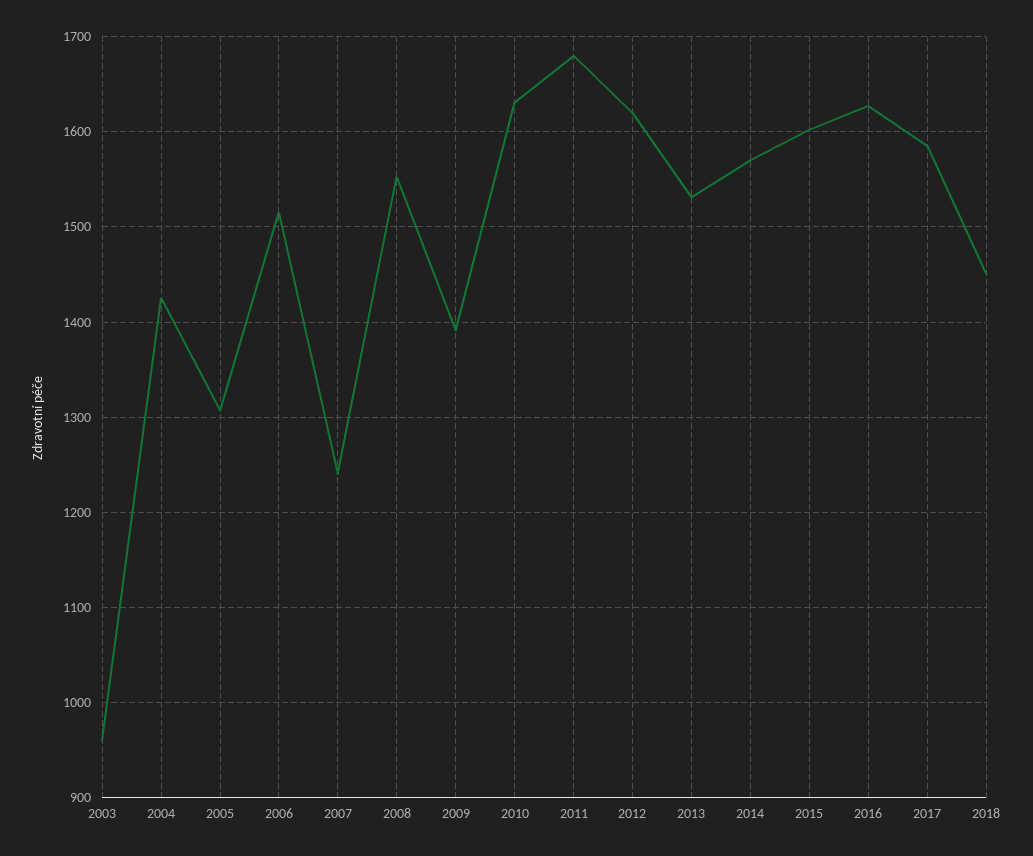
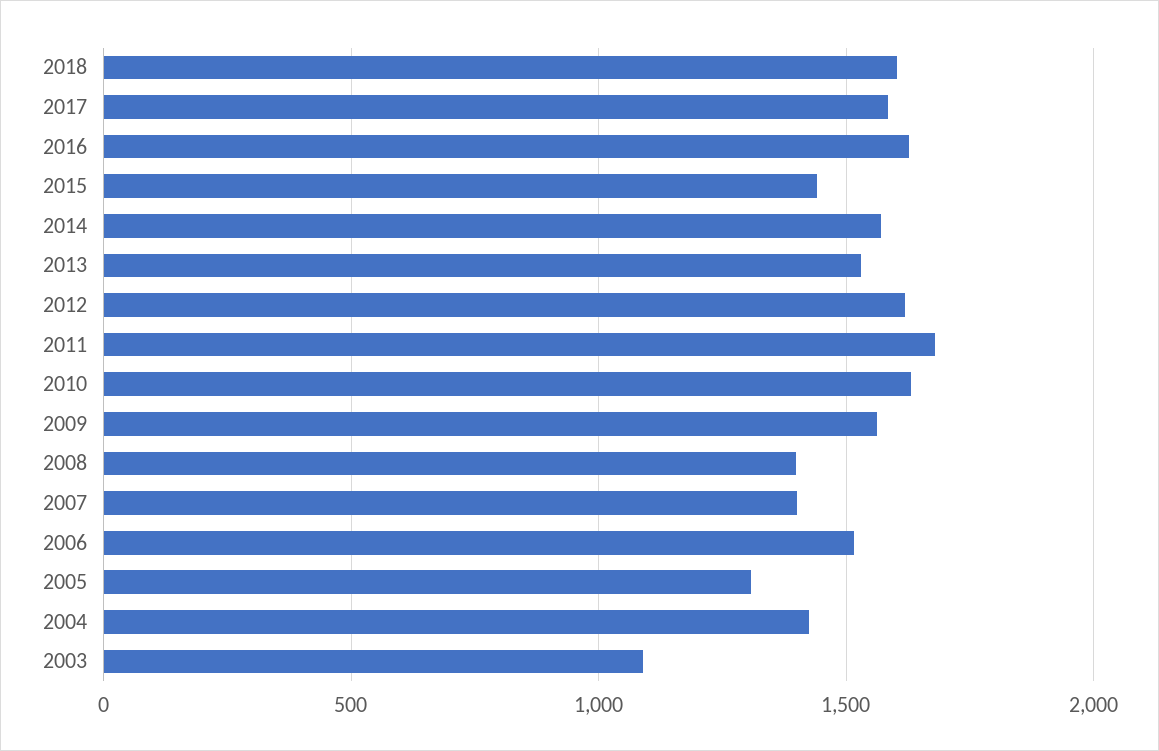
  {
-   "2003": 960,
+   "2003": 1100,
    "2004": 1430,
    "2005": 1310,
    "2006": 1520,
-   "2007": 1240,
+   "2007": 1400,
-   "2008": 1550,
+   "2008": 1400,
-   "2009": 1390,
+   "2009": 1550,
    "2010": 1630,
    "2011": 1680,
    "2012": 1620,
    "2013": 1530,
    "2014": 1570,
-   "2015": 1600,
+   "2015": 1450,
    "2016": 1630,
    "2017": 1590,
-   "2018": 1450
+   "2018": 1600
  }

